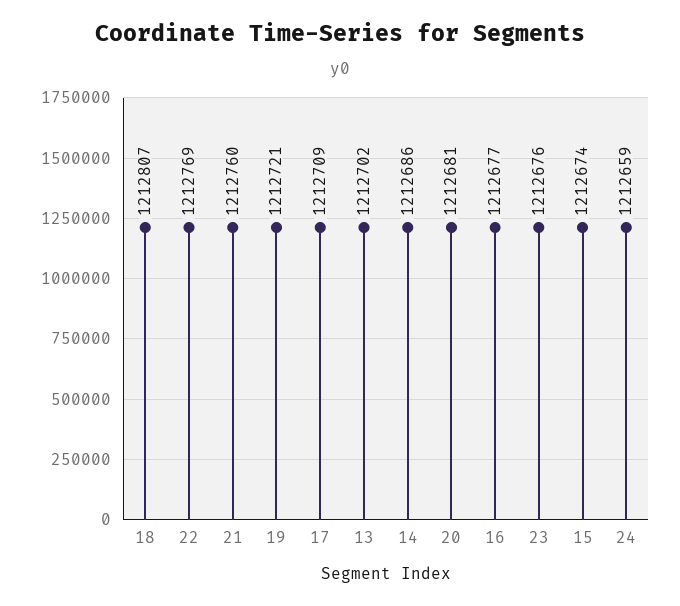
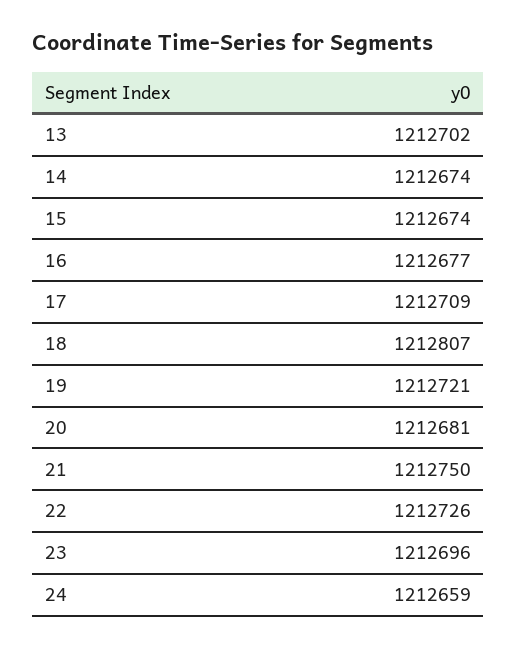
  {
    "18": 1212807,
-   "22": 1212769,
+   "22": 1212726,
-   "21": 1212760,
+   "21": 1212750,
    "19": 1212721,
    "17": 1212709,
    "13": 1212702,
-   "14": 1212686,
+   "14": 1212674,
    "20": 1212681,
    "16": 1212677,
-   "23": 1212676,
+   "23": 1212696,
    "15": 1212674,
    "24": 1212659
  }

